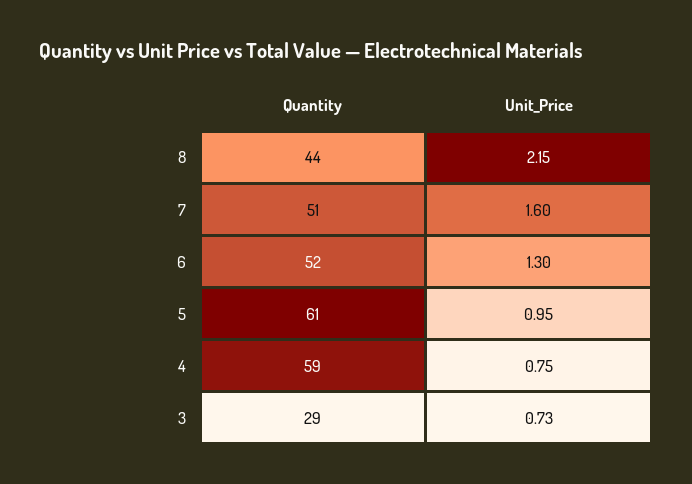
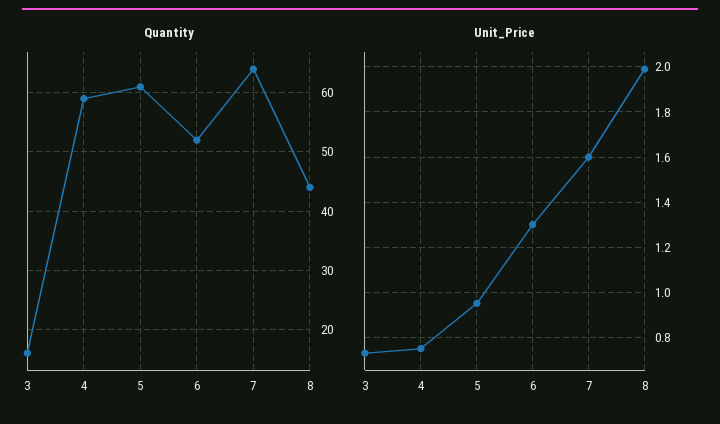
  {
    "Quantity": {
      "8": 44,
-     "7": 51,
+     "7": 65,
      "6": 52,
      "5": 61,
      "4": 59,
-     "3": 29
+     "3": 15
    },
    "Unit_Price": {
-     "8": 2.15,
+     "8": 2,
      "7": 1.6,
      "6": 1.3,
      "5": 0.95,
      "4": 0.75,
      "3": 0.73
    }
  }

